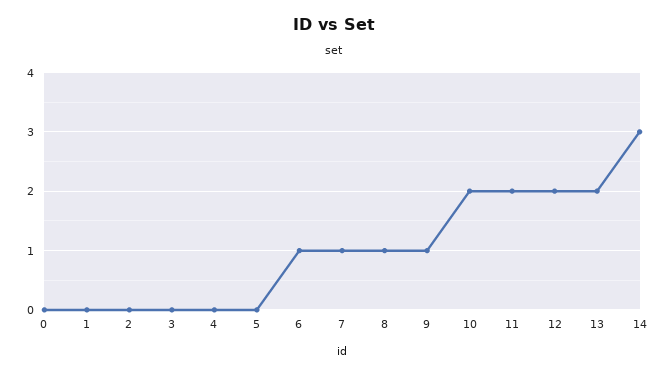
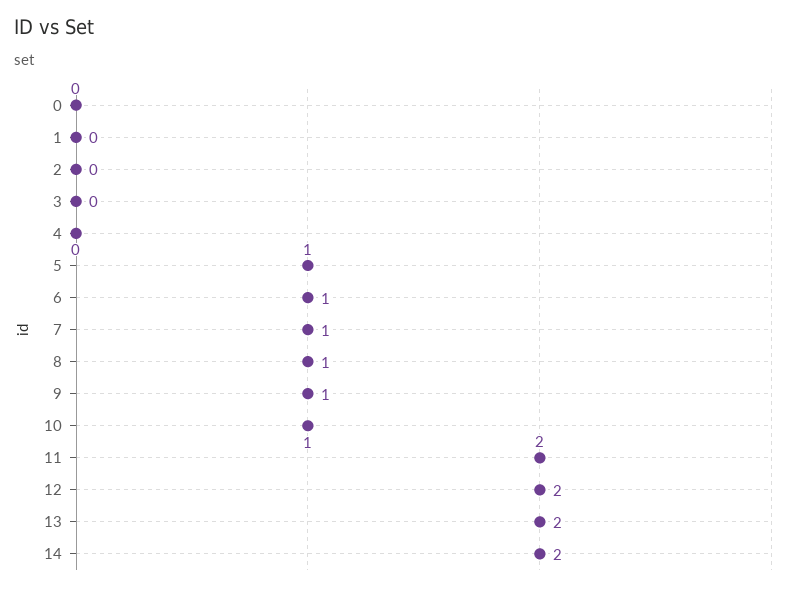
  {
    "0": 0,
    "1": 0,
    "2": 0,
    "3": 0,
    "4": 0,
-   "5": 0,
+   "5": 1,
    "6": 1,
    "7": 1,
    "8": 1,
    "9": 1,
-   "10": 2,
+   "10": 1,
    "11": 2,
    "12": 2,
    "13": 2,
-   "14": 3
+   "14": 2
  }

